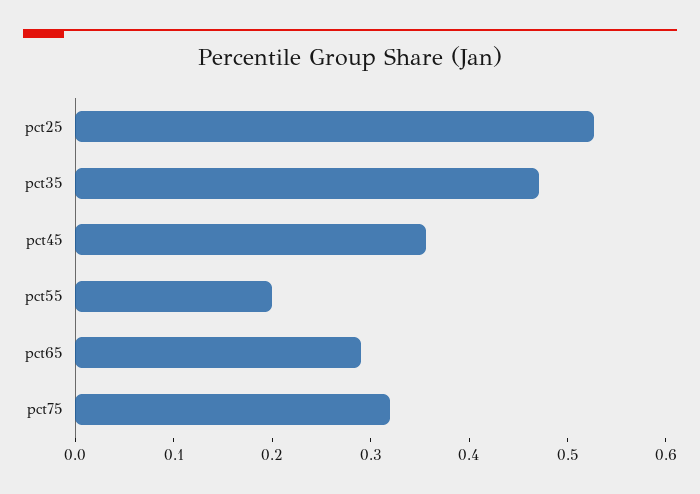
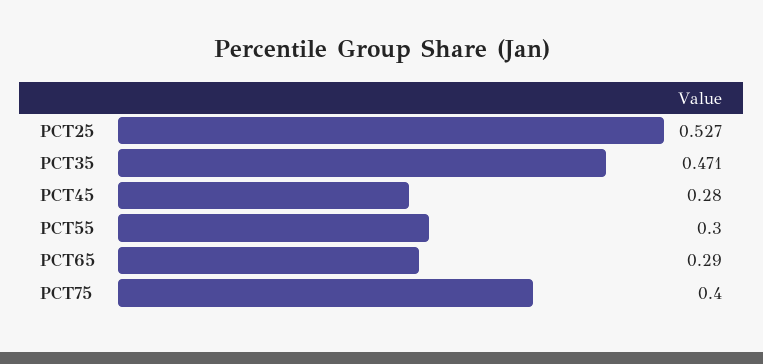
  {
    "pct25": 0.527,
    "pct35": 0.471,
-   "pct45": 0.36,
+   "pct45": 0.28,
-   "pct55": 0.2,
+   "pct55": 0.3,
    "pct65": 0.29,
-   "pct75": 0.32
+   "pct75": 0.4
  }

